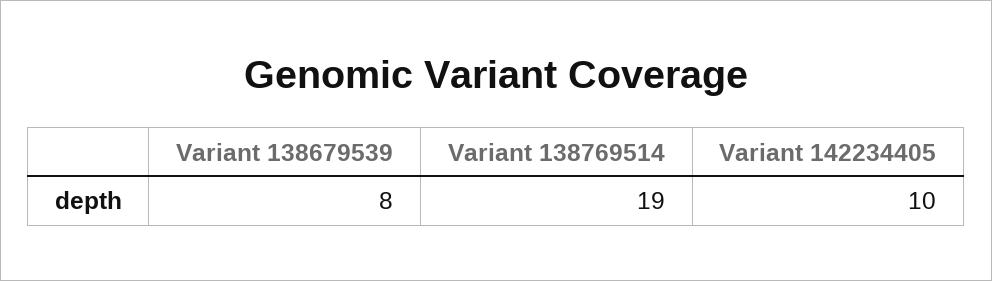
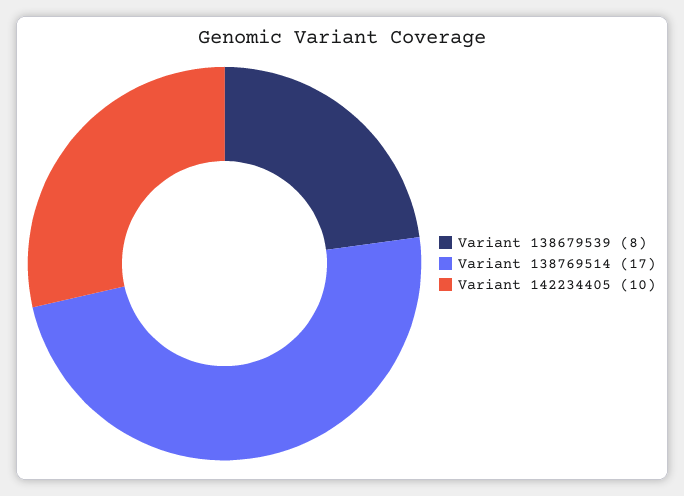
  {
    "Variant 138679539": 8,
-   "Variant 138769514": 19,
+   "Variant 138769514": 17,
    "Variant 142234405": 10
  }

